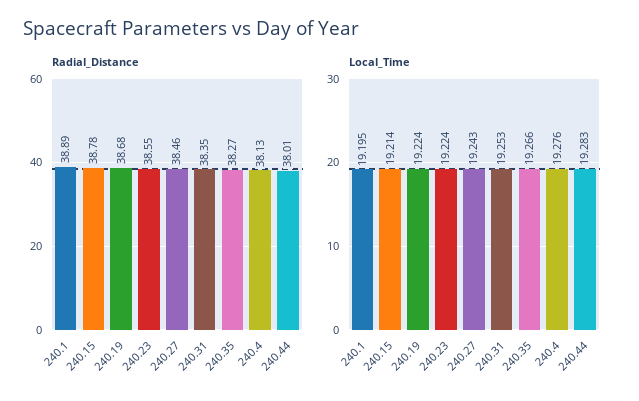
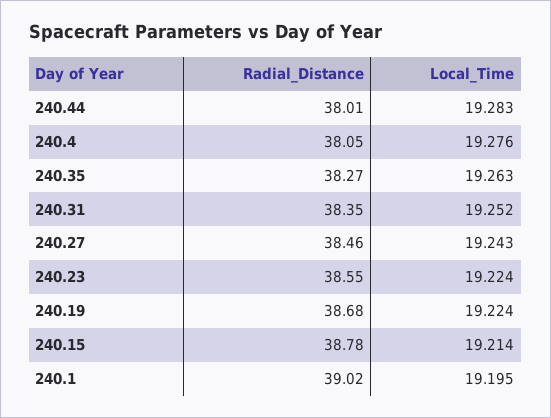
  {
    "Radial_Distance": {
-     "240.1": 38.89,
+     "240.1": 39.02,
      "240.15": 38.78,
      "240.19": 38.68,
      "240.23": 38.55,
      "240.27": 38.46,
      "240.31": 38.35,
      "240.35": 38.27,
-     "240.4": 38.13,
+     "240.4": 38.05,
      "240.44": 38.01
    },
    "Local_Time": {
      "240.1": 19.195,
      "240.15": 19.214,
      "240.19": 19.224,
      "240.23": 19.224,
      "240.27": 19.243,
-     "240.31": 19.253,
+     "240.31": 19.252,
-     "240.35": 19.266,
+     "240.35": 19.263,
      "240.4": 19.276,
      "240.44": 19.283
    }
  }

